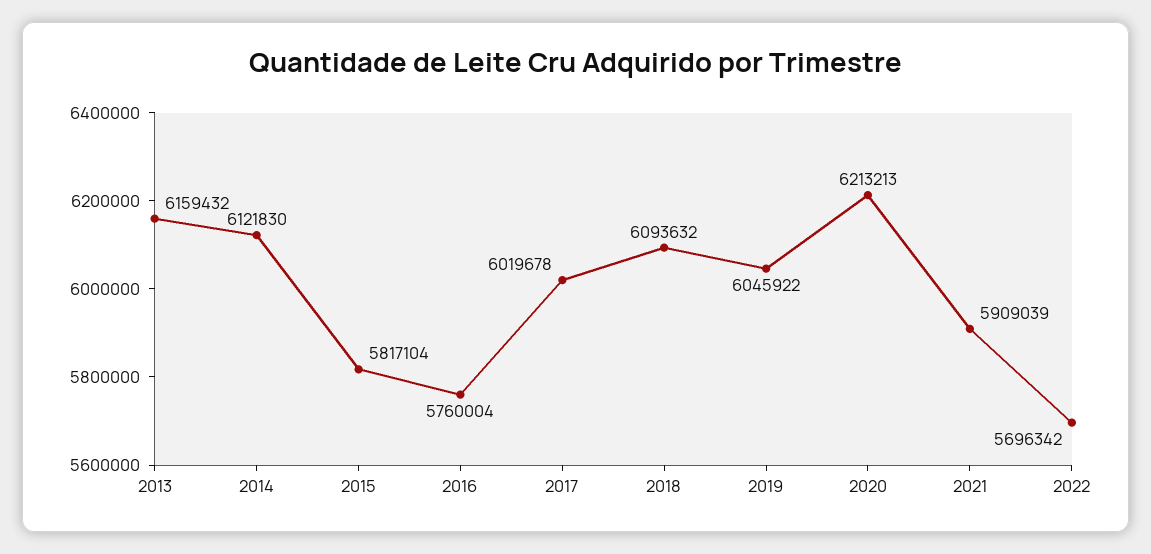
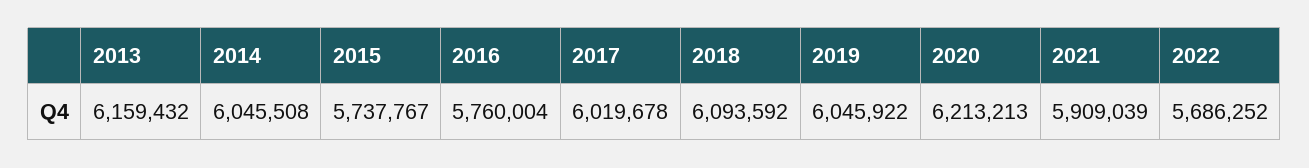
  {
    "2013": 6159432,
-   "2014": 6121830,
+   "2014": 6045508,
-   "2015": 5817104,
+   "2015": 5737767,
    "2016": 5760004,
    "2017": 6019678,
-   "2018": 6093632,
+   "2018": 6093592,
    "2019": 6045922,
    "2020": 6213213,
    "2021": 5909039,
-   "2022": 5696342
+   "2022": 5686252
  }

